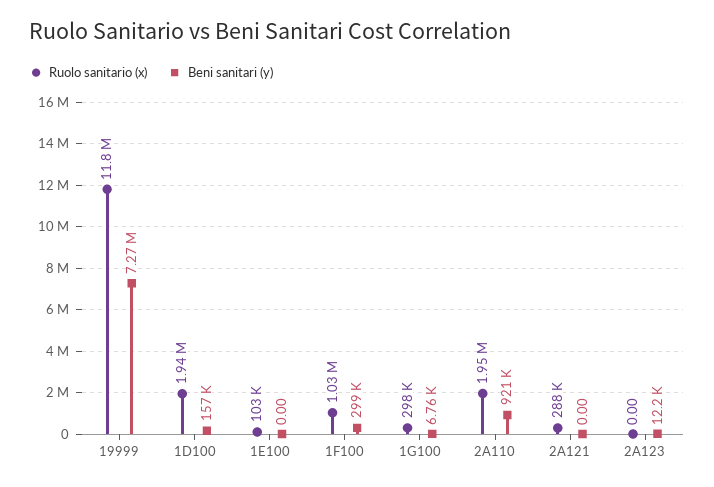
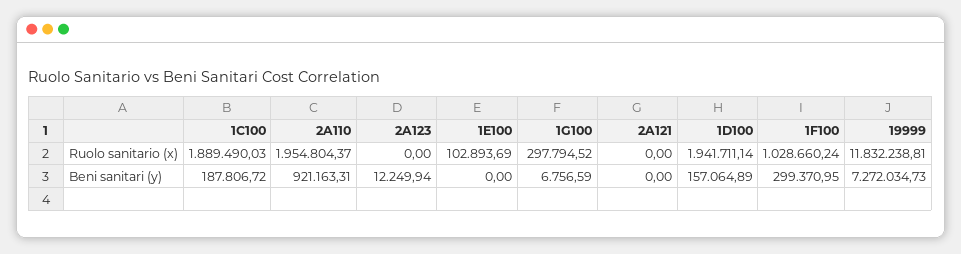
  {
    "Ruolo sanitario (x)": {
      "19999": 11832238.81,
      "1D100": 1941711.14,
      "1E100": 102893.69,
      "1F100": 1028660.24,
      "1G100": 297794.52,
      "2A110": 1954804.37,
-     "2A121": 288000,
+     "2A121": 0,
-     "2A123": 0
+     "2A123": 0,
+     "1C100": 1889490.03
    },
    "Beni sanitari (y)": {
      "19999": 7272034.73,
      "1D100": 157064.89,
      "1E100": 0,
      "1F100": 299370.95,
      "1G100": 6756.59,
      "2A110": 921163.31,
      "2A121": 0,
-     "2A123": 12249.94
+     "2A123": 12249.94,
+     "1C100": 187806.72
    }
  }

